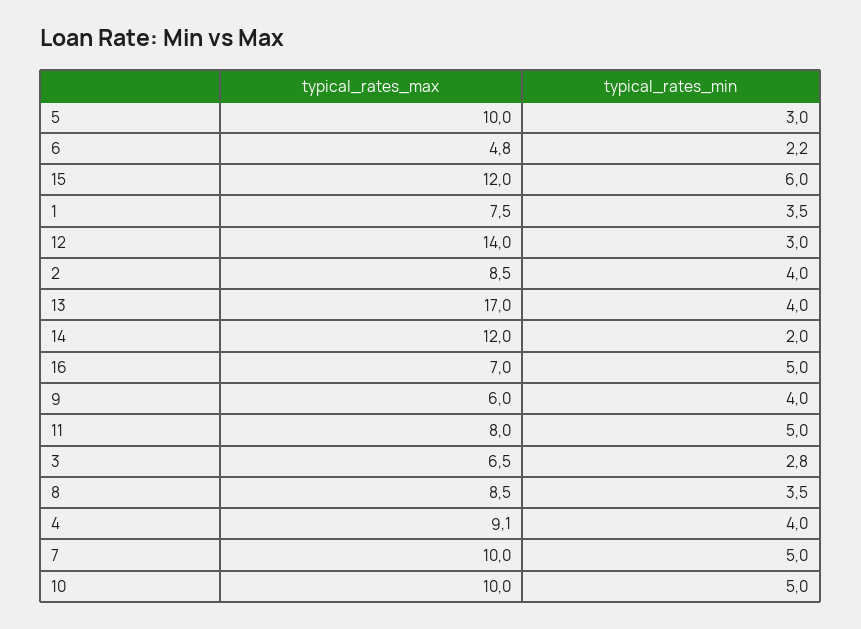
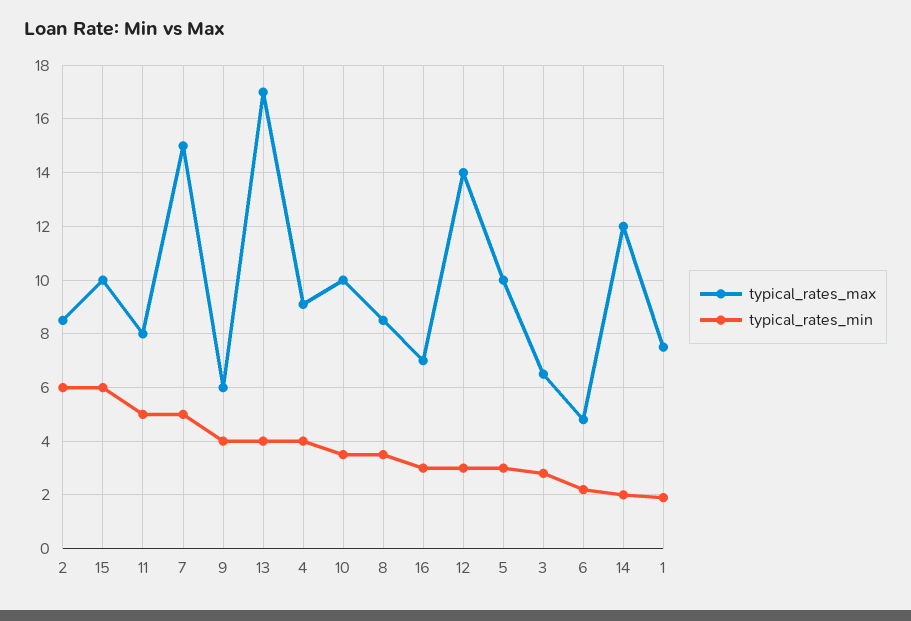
  {
    "typical_rates_max": {
      "5": 10,
      "6": 4.8,
-     "15": 12,
+     "15": 10,
      "1": 7.5,
      "12": 14,
      "2": 8.5,
      "13": 17,
      "14": 12,
      "16": 7,
      "9": 6,
      "11": 8,
      "3": 6.5,
      "8": 8.5,
      "4": 9.1,
-     "7": 10,
+     "7": 15,
      "10": 10
    },
    "typical_rates_min": {
      "5": 3,
      "6": 2.2,
      "15": 6,
-     "1": 3.5,
+     "1": 2,
      "12": 3,
-     "2": 4,
+     "2": 6,
      "13": 4,
      "14": 2,
-     "16": 5,
+     "16": 3,
      "9": 4,
      "11": 5,
      "3": 2.8,
      "8": 3.5,
      "4": 4,
      "7": 5,
-     "10": 5
+     "10": 3.5
    }
  }

